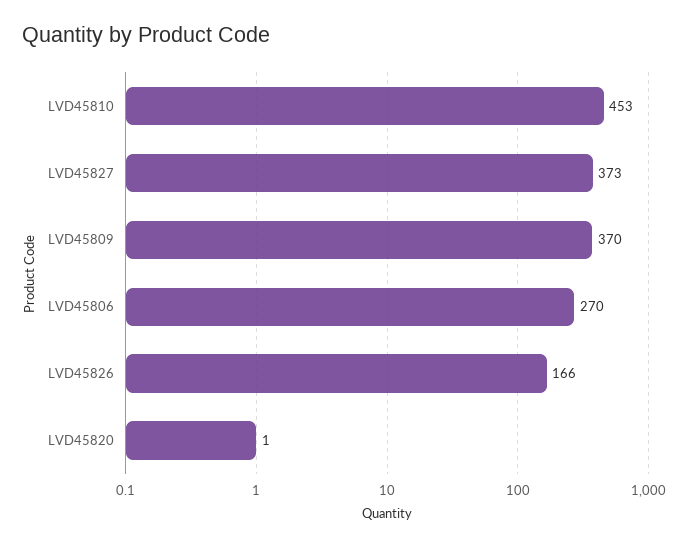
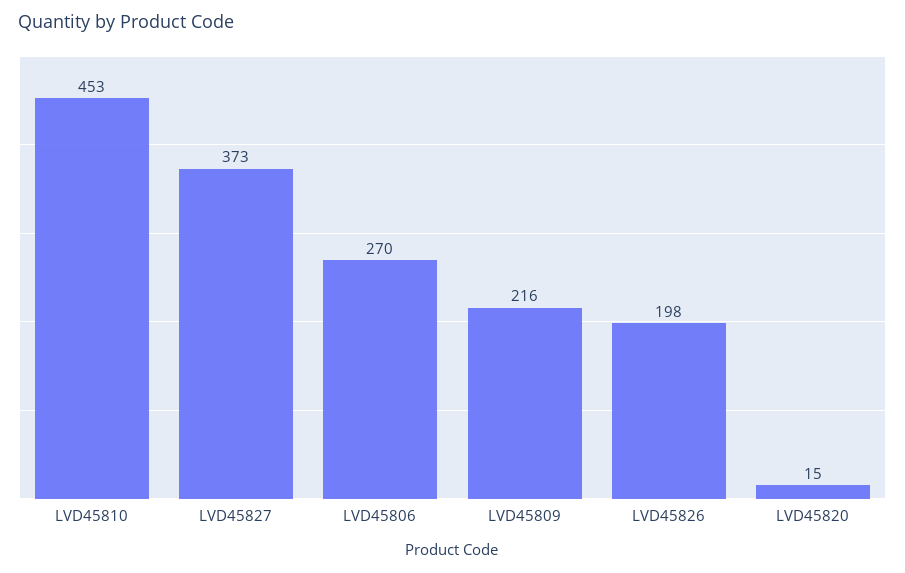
  {
    "LVD45810": 453,
    "LVD45827": 373,
-   "LVD45809": 370,
+   "LVD45809": 216,
    "LVD45806": 270,
-   "LVD45826": 166,
+   "LVD45826": 198,
-   "LVD45820": 1
+   "LVD45820": 15
  }

